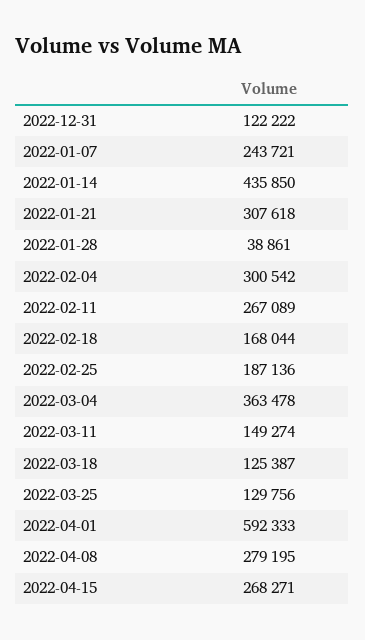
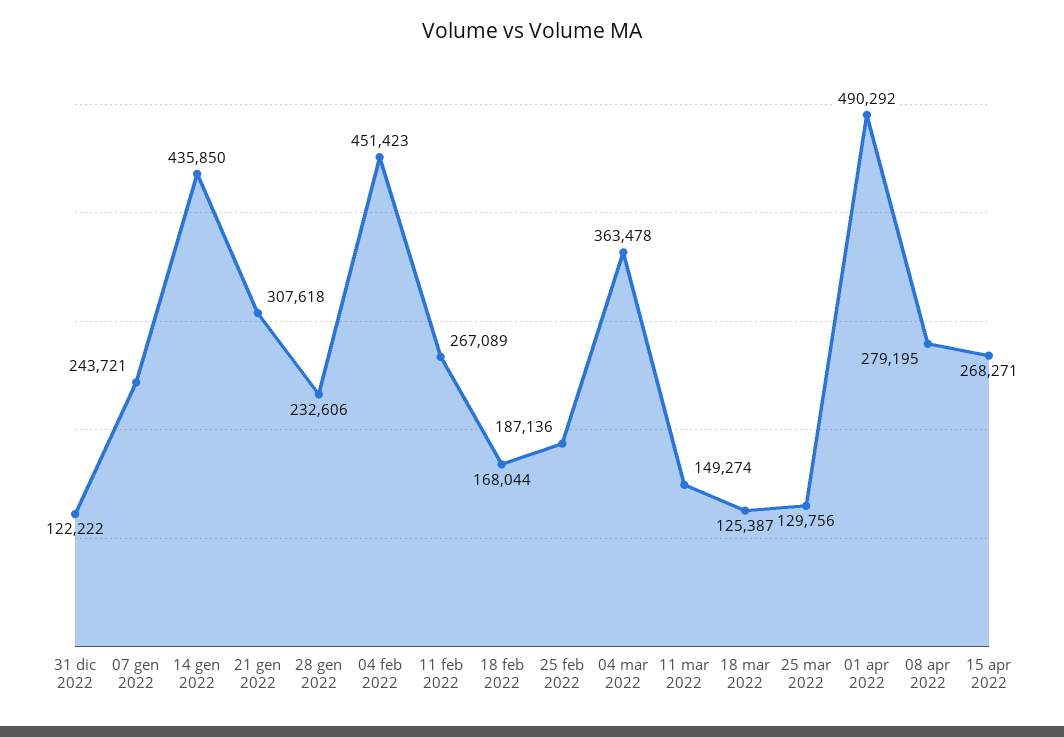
  {
    "2022-12-31": 122222,
    "2022-01-07": 243721,
    "2022-01-14": 435850,
    "2022-01-21": 307618,
-   "2022-01-28": 38861,
+   "2022-01-28": 232606,
-   "2022-02-04": 300542,
+   "2022-02-04": 451423,
    "2022-02-11": 267089,
    "2022-02-18": 168044,
    "2022-02-25": 187136,
    "2022-03-04": 363478,
    "2022-03-11": 149274,
    "2022-03-18": 125387,
    "2022-03-25": 129756,
-   "2022-04-01": 592333,
+   "2022-04-01": 490292,
    "2022-04-08": 279195,
    "2022-04-15": 268271
  }

